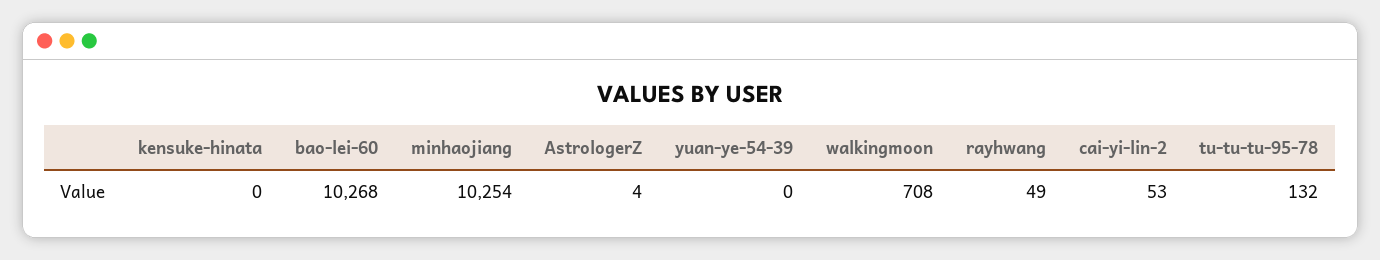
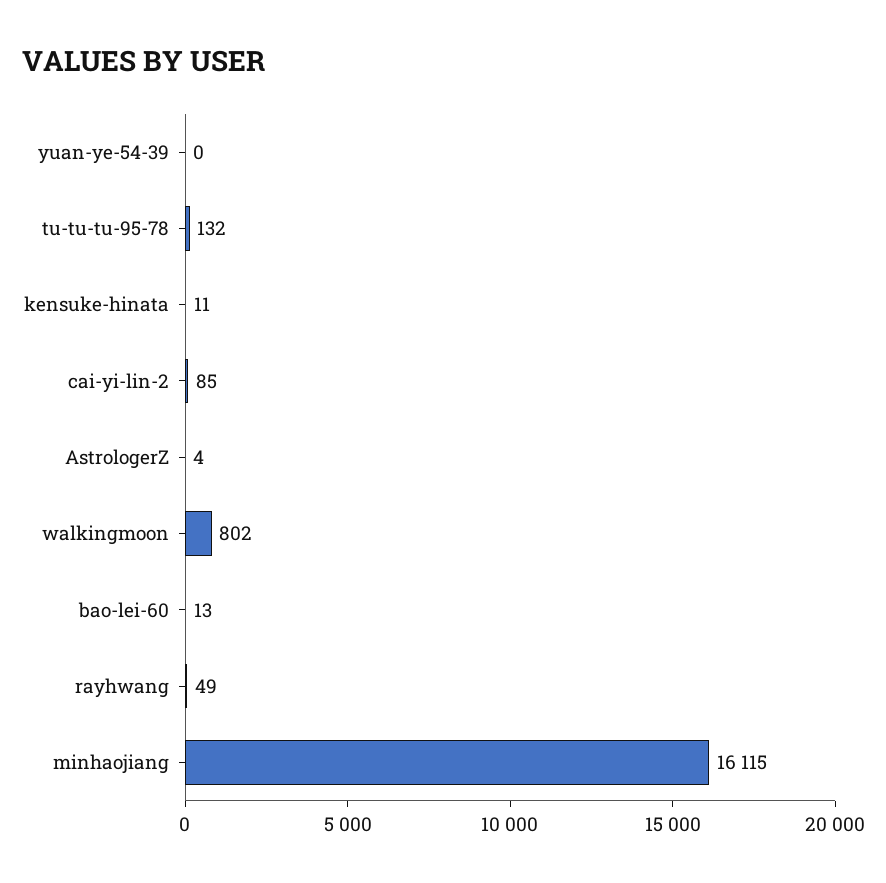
  {
-   "kensuke-hinata": 0,
+   "kensuke-hinata": 11,
-   "bao-lei-60": 10268,
+   "bao-lei-60": 13,
-   "minhaojiang": 10254,
+   "minhaojiang": 16115,
    "AstrologerZ": 4,
    "yuan-ye-54-39": 0,
-   "walkingmoon": 708,
+   "walkingmoon": 802,
    "rayhwang": 49,
-   "cai-yi-lin-2": 53,
+   "cai-yi-lin-2": 85,
    "tu-tu-tu-95-78": 132
  }

